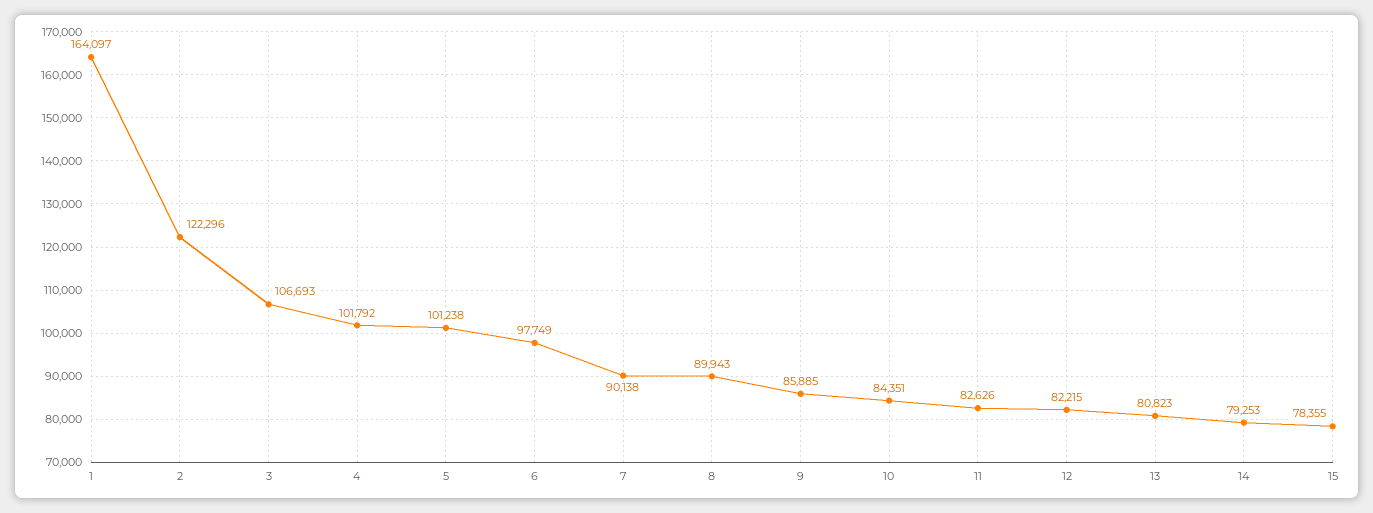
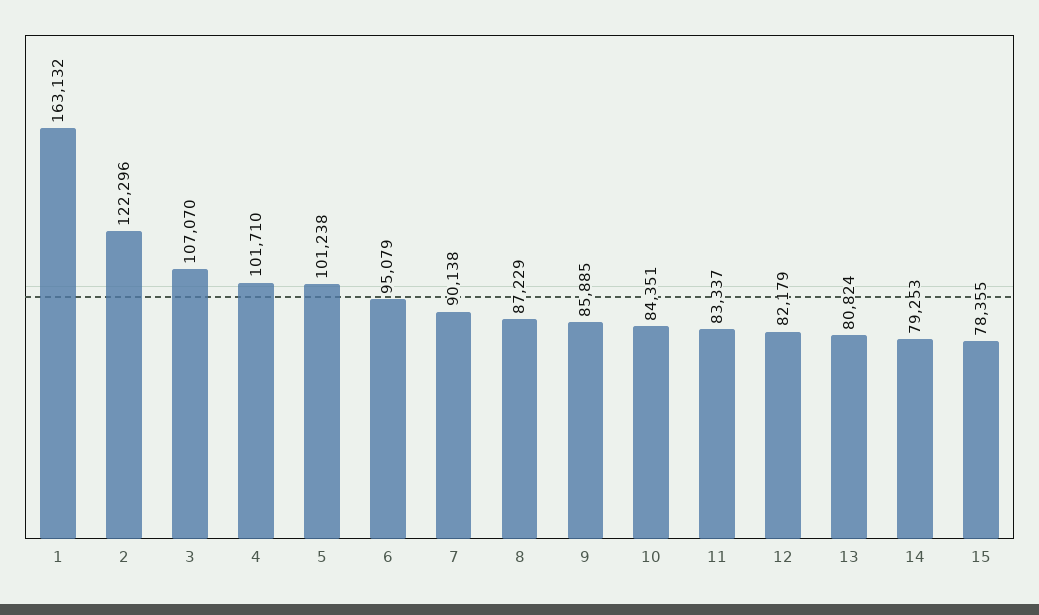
  {
-   "1": 164097,
+   "1": 163132,
    "2": 122296,
-   "3": 106693,
+   "3": 107070,
-   "4": 101792,
+   "4": 101710,
    "5": 101238,
-   "6": 97749,
+   "6": 95079,
    "7": 90138,
-   "8": 89943,
+   "8": 87229,
    "9": 85885,
    "10": 84351,
-   "11": 82626,
+   "11": 83337,
-   "12": 82215,
+   "12": 82179,
-   "13": 80823,
+   "13": 80824,
    "14": 79253,
    "15": 78355
  }

